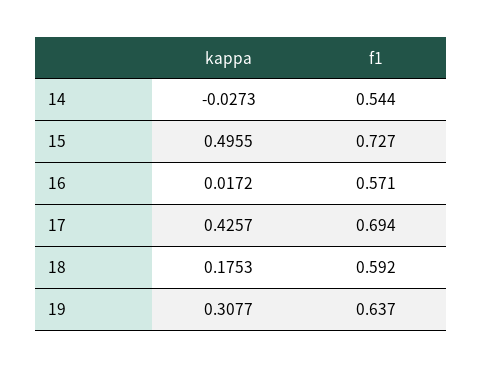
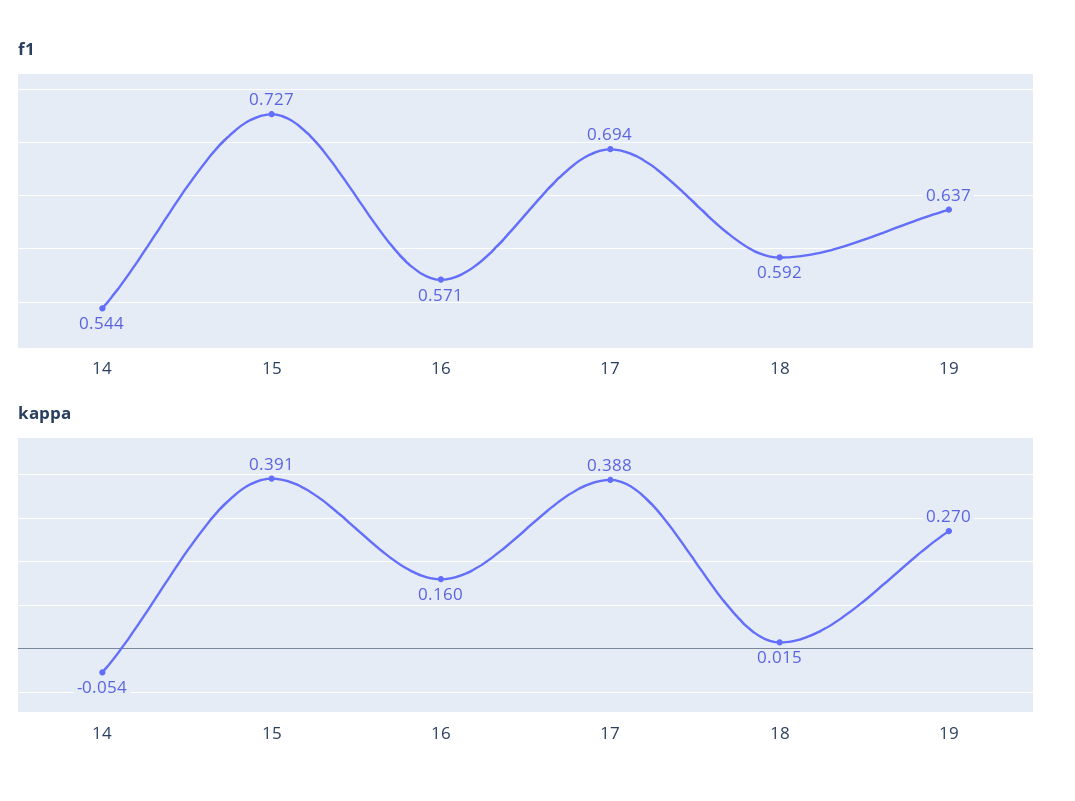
  {
    "kappa": {
-     "14": -0.0273,
+     "14": -0.054,
-     "15": 0.4955,
+     "15": 0.391,
-     "16": 0.0172,
+     "16": 0.16,
-     "17": 0.4257,
+     "17": 0.388,
-     "18": 0.1753,
+     "18": 0.015,
-     "19": 0.3077
+     "19": 0.27
    },
    "f1": {
      "14": 0.544,
      "15": 0.727,
      "16": 0.571,
      "17": 0.694,
      "18": 0.592,
      "19": 0.637
    }
  }

